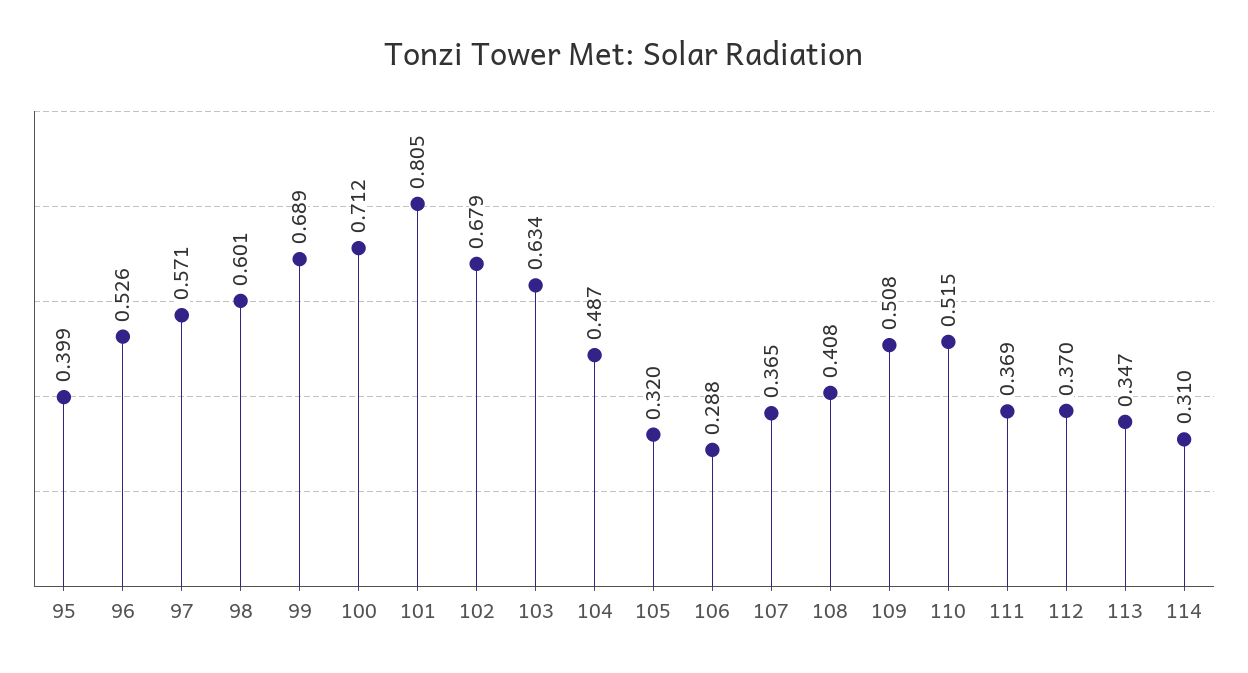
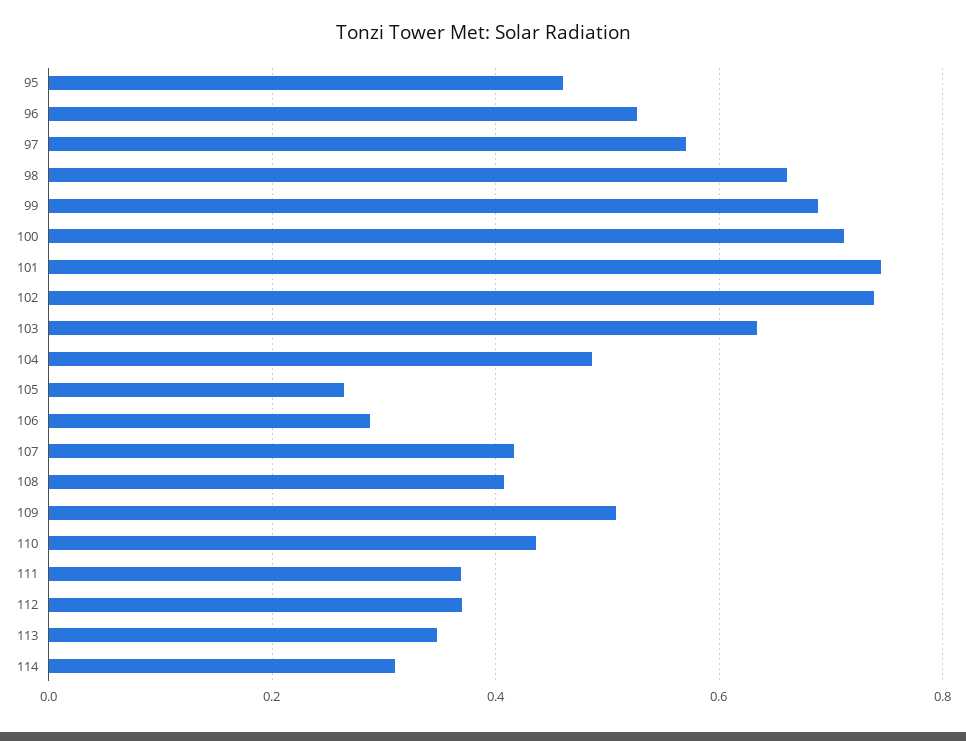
  {
-   "95": 0.399,
+   "95": 0.46,
    "96": 0.526,
    "97": 0.571,
-   "98": 0.601,
+   "98": 0.66,
    "99": 0.689,
    "100": 0.712,
-   "101": 0.805,
+   "101": 0.74,
-   "102": 0.679,
+   "102": 0.74,
    "103": 0.634,
    "104": 0.487,
-   "105": 0.32,
+   "105": 0.26,
    "106": 0.288,
-   "107": 0.365,
+   "107": 0.42,
    "108": 0.408,
    "109": 0.508,
-   "110": 0.515,
+   "110": 0.44,
    "111": 0.369,
    "112": 0.37,
    "113": 0.347,
    "114": 0.31
  }

